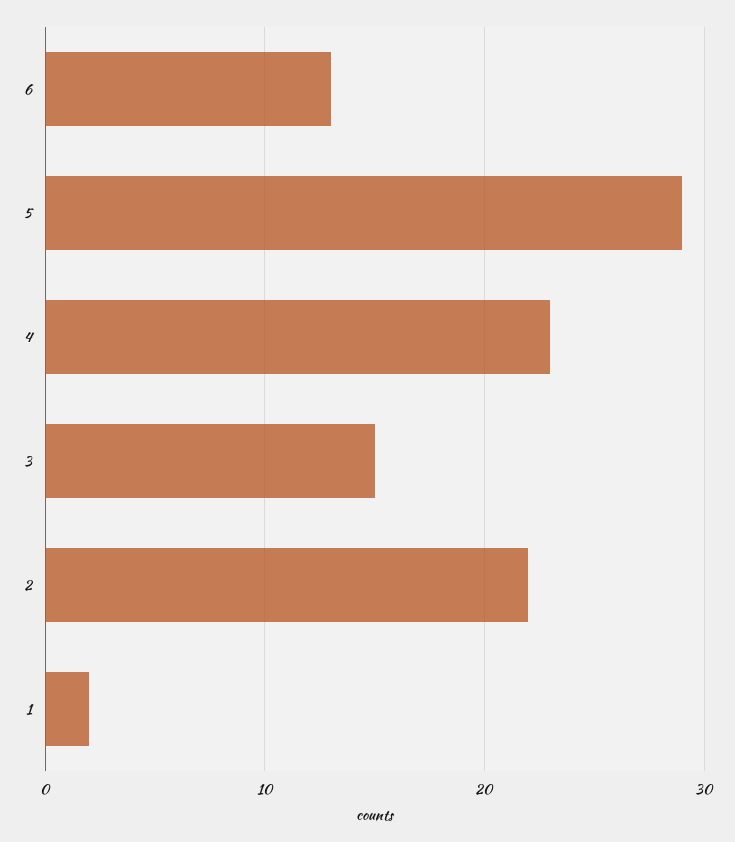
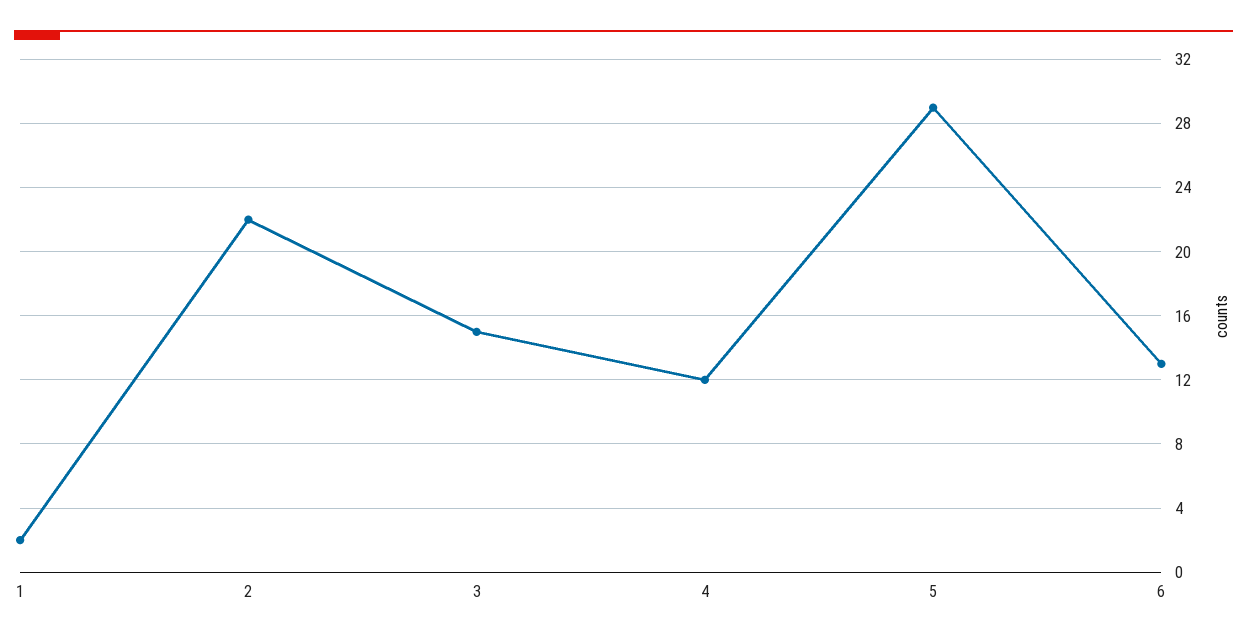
  {
    "6": 13,
    "5": 29,
-   "4": 23,
+   "4": 12,
    "3": 15,
    "2": 22,
    "1": 2
  }

